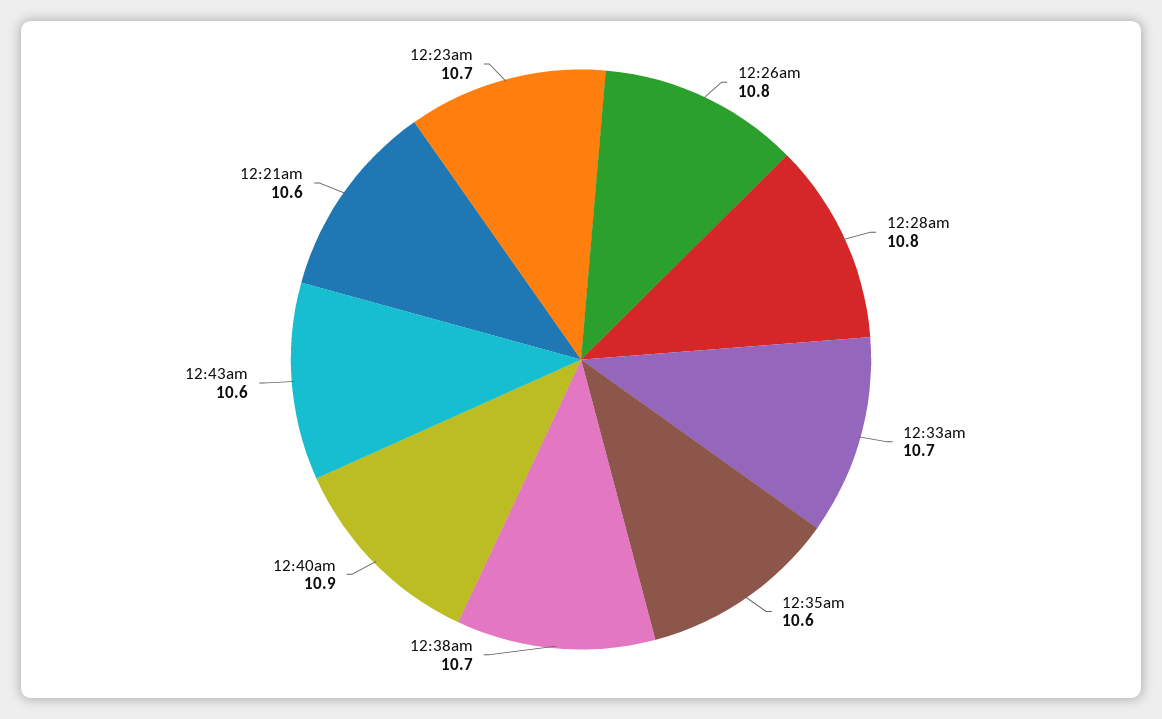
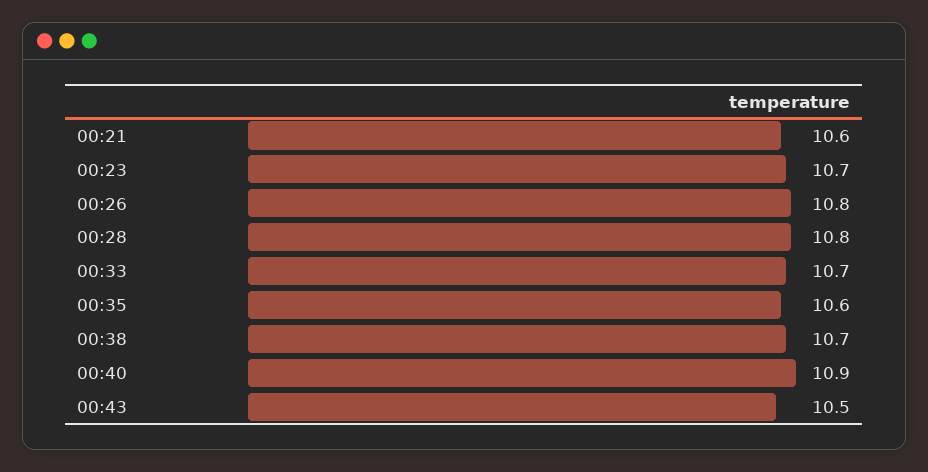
  {
    "12:26am": 10.8,
    "12:28am": 10.8,
    "12:33am": 10.7,
    "12:35am": 10.6,
    "12:38am": 10.7,
    "12:40am": 10.9,
-   "12:43am": 10.6,
+   "12:43am": 10.5,
    "12:21am": 10.6,
    "12:23am": 10.7
  }

